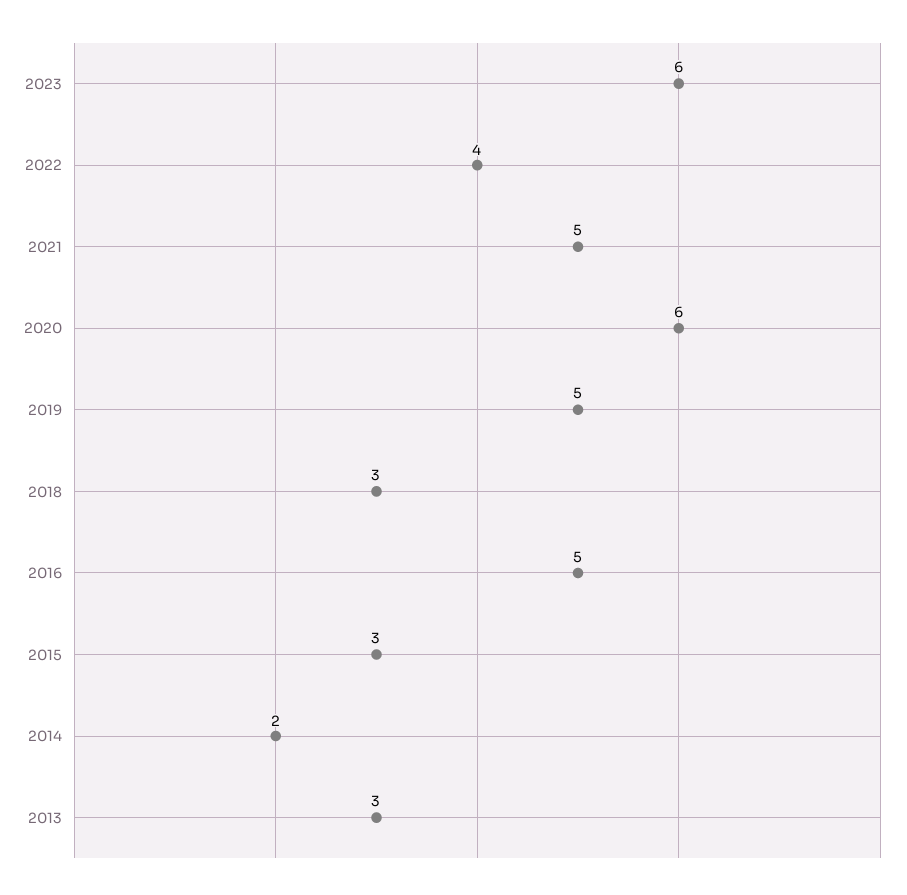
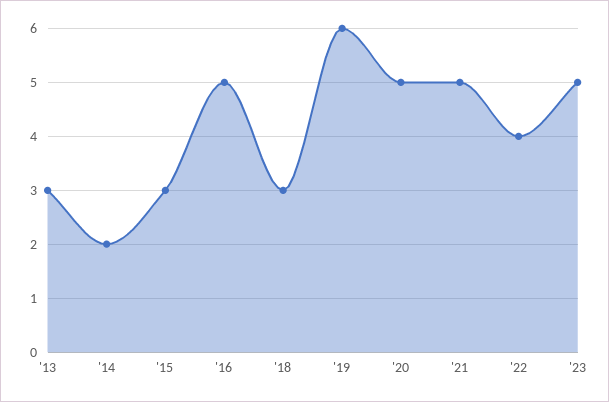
  {
-   "2023": 6,
+   "2023": 5,
    "2022": 4,
    "2021": 5,
-   "2020": 6,
+   "2020": 5,
-   "2019": 5,
+   "2019": 6,
    "2018": 3,
    "2016": 5,
    "2015": 3,
    "2014": 2,
    "2013": 3
  }

